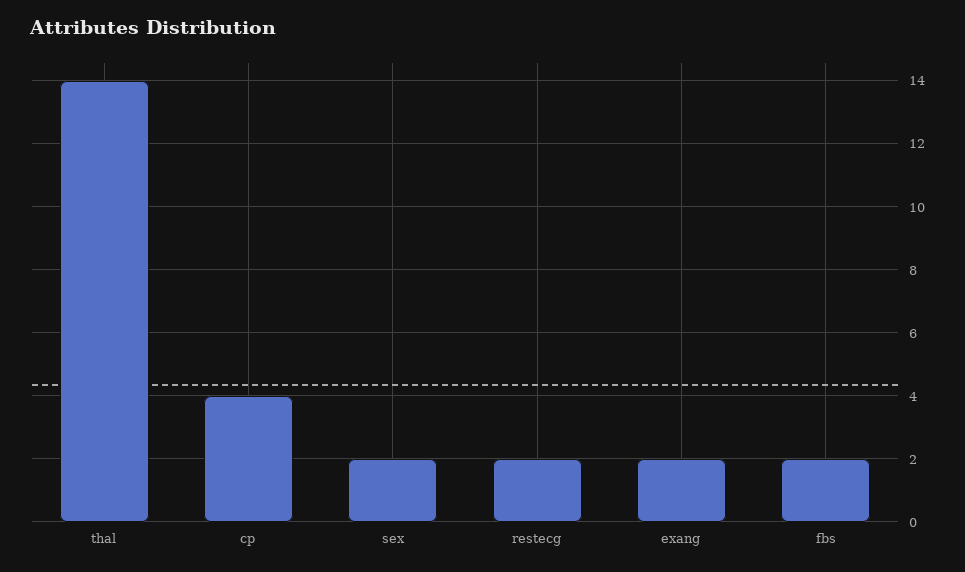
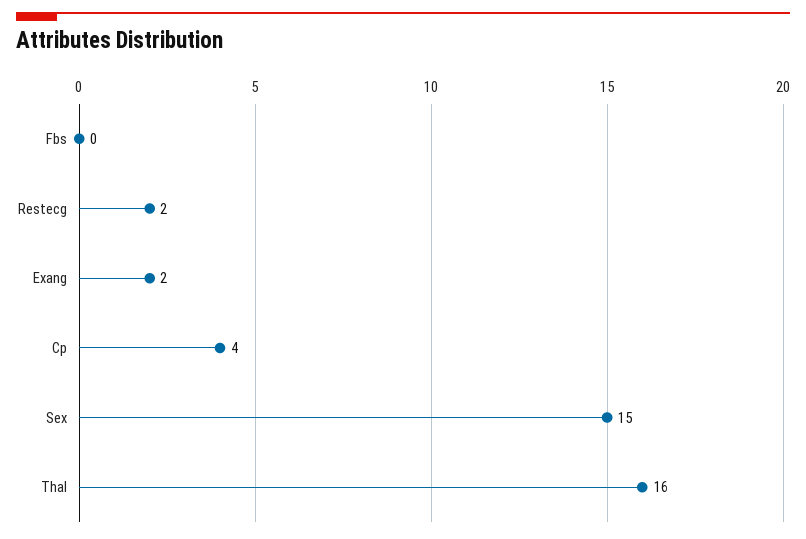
  {
-   "thal": 14,
+   "thal": 16,
    "cp": 4,
-   "sex": 2,
+   "sex": 15,
    "restecg": 2,
    "exang": 2,
-   "fbs": 2
+   "fbs": 0
  }

